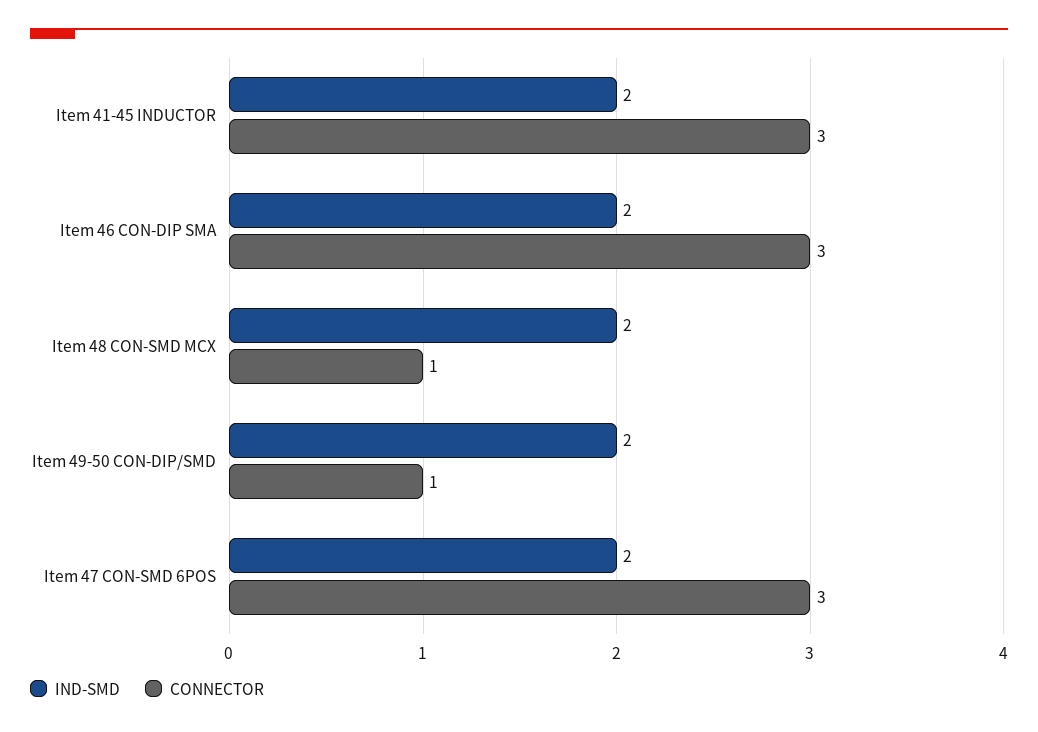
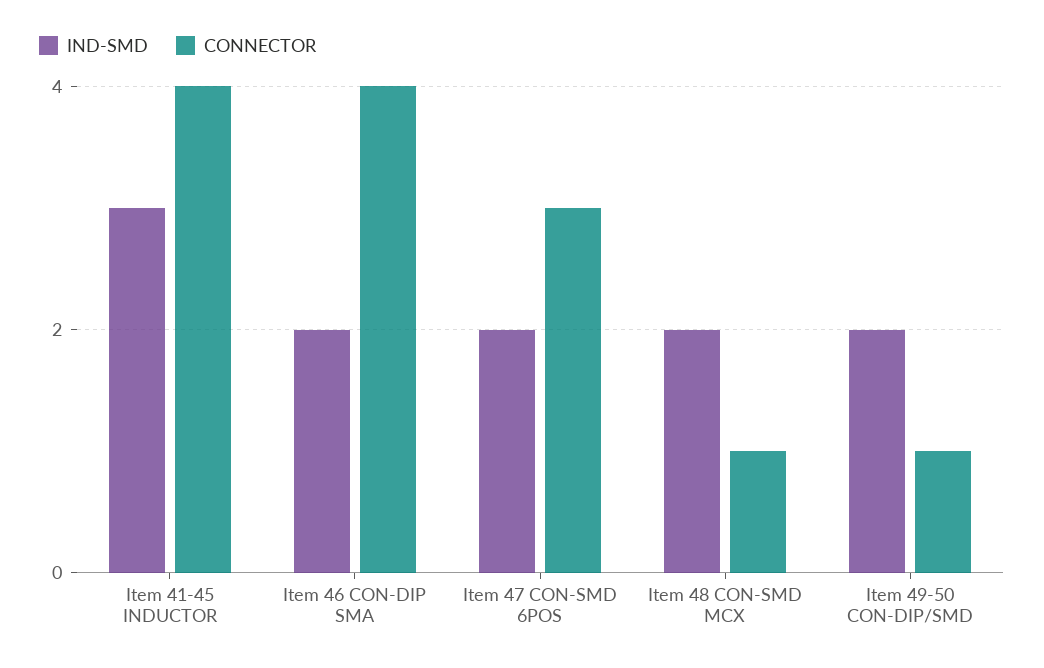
  {
    "IND-SMD": {
-     "Item 41-45 INDUCTOR": 2,
+     "Item 41-45 INDUCTOR": 3,
      "Item 46 CON-DIP SMA": 2,
      "Item 48 CON-SMD MCX": 2,
      "Item 49-50 CON-DIP/SMD": 2,
      "Item 47 CON-SMD 6POS": 2
    },
    "CONNECTOR": {
-     "Item 41-45 INDUCTOR": 3,
+     "Item 41-45 INDUCTOR": 4,
-     "Item 46 CON-DIP SMA": 3,
+     "Item 46 CON-DIP SMA": 4,
      "Item 48 CON-SMD MCX": 1,
      "Item 49-50 CON-DIP/SMD": 1,
      "Item 47 CON-SMD 6POS": 3
    }
  }

